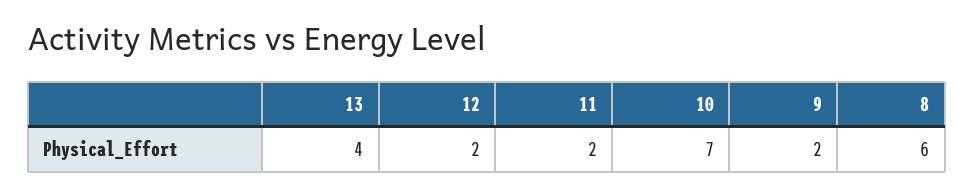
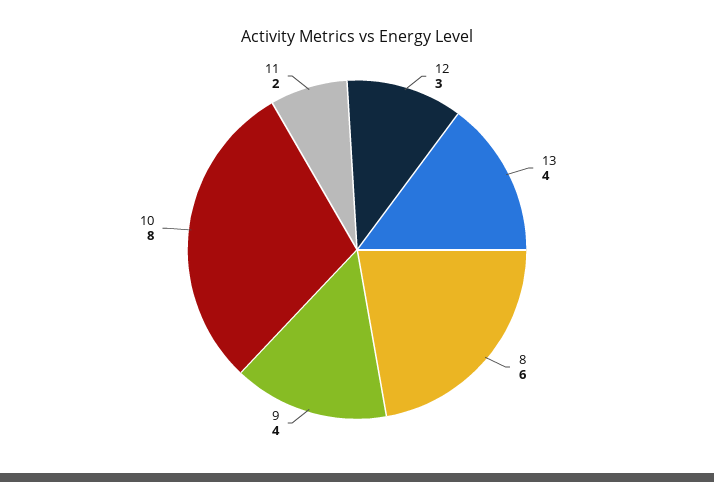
  {
    "13": 4,
-   "12": 2,
+   "12": 3,
    "11": 2,
-   "10": 7,
+   "10": 8,
-   "9": 2,
+   "9": 4,
    "8": 6
  }

